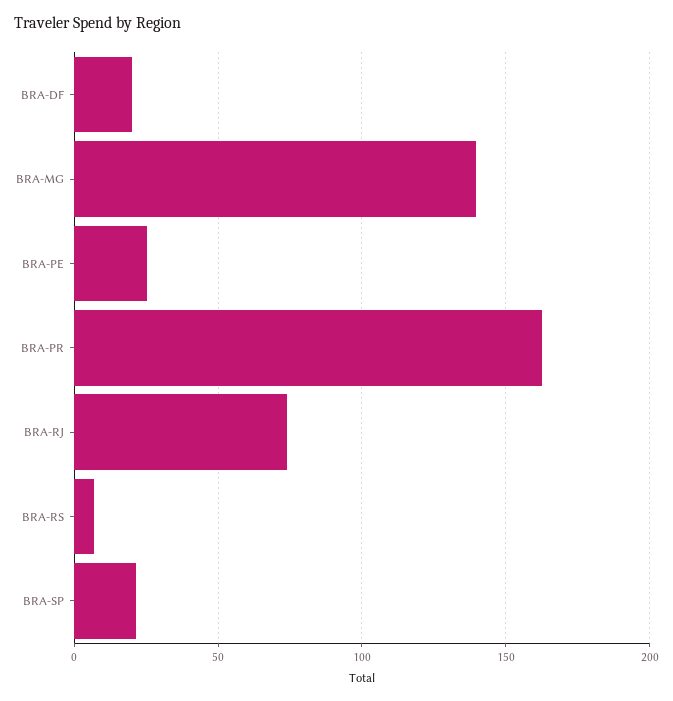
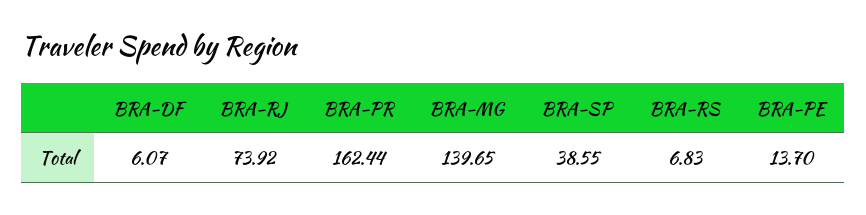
  {
-   "BRA-DF": 20,
+   "BRA-DF": 6.07,
    "BRA-MG": 139.65,
-   "BRA-PE": 25,
+   "BRA-PE": 13.7,
    "BRA-PR": 162.44,
    "BRA-RJ": 73.92,
    "BRA-RS": 6.83,
-   "BRA-SP": 20
+   "BRA-SP": 38.55
  }

